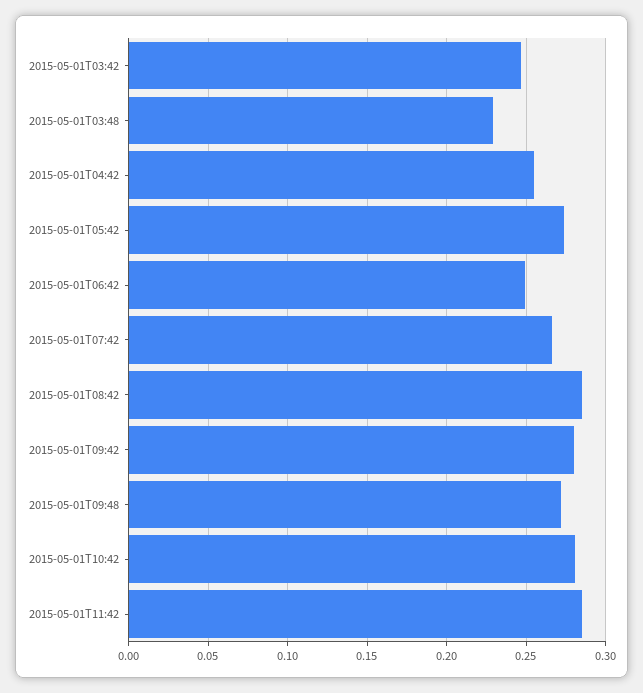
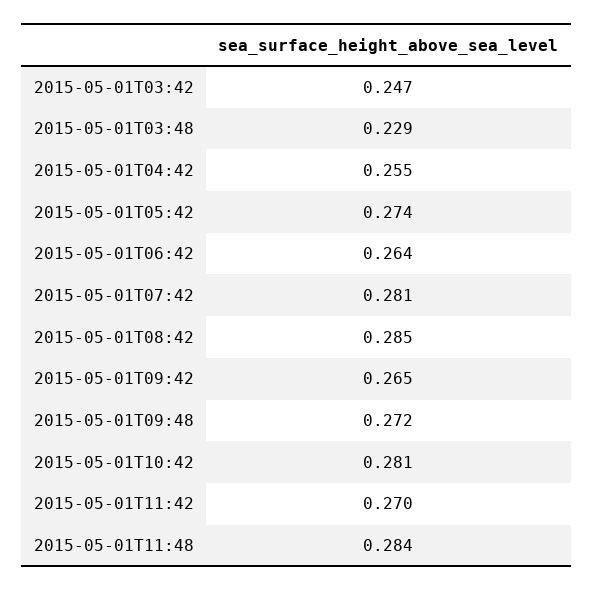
  {
    "2015-05-01T03:42": 0.247,
    "2015-05-01T03:48": 0.229,
    "2015-05-01T04:42": 0.255,
    "2015-05-01T05:42": 0.274,
-   "2015-05-01T06:42": 0.25,
+   "2015-05-01T06:42": 0.264,
-   "2015-05-01T07:42": 0.265,
+   "2015-05-01T07:42": 0.281,
    "2015-05-01T08:42": 0.285,
-   "2015-05-01T09:42": 0.28,
+   "2015-05-01T09:42": 0.265,
    "2015-05-01T09:48": 0.272,
    "2015-05-01T10:42": 0.281,
-   "2015-05-01T11:42": 0.285
+   "2015-05-01T11:42": 0.27,
+   "2015-05-01T11:48": 0.284
  }

